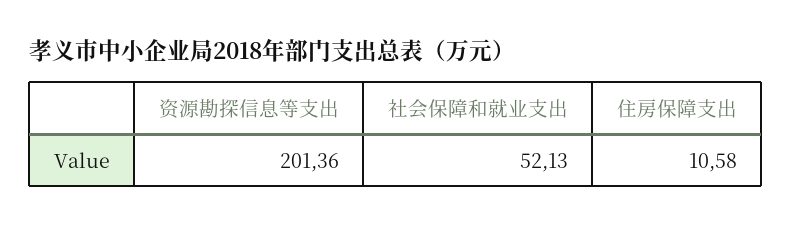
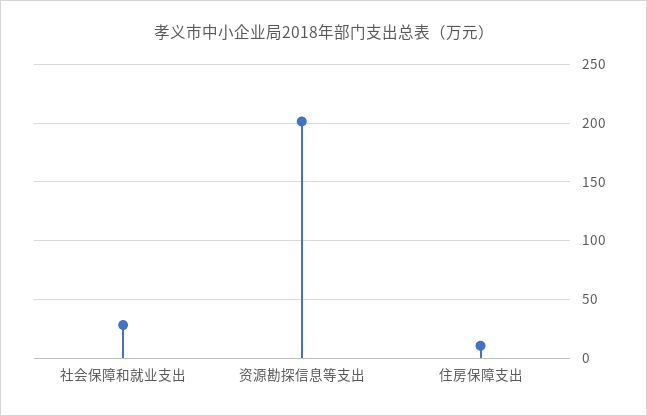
  {
    "资源勘探信息等支出": 201.36,
-   "社会保障和就业支出": 52.13,
+   "社会保障和就业支出": 30,
    "住房保障支出": 10.58
  }

